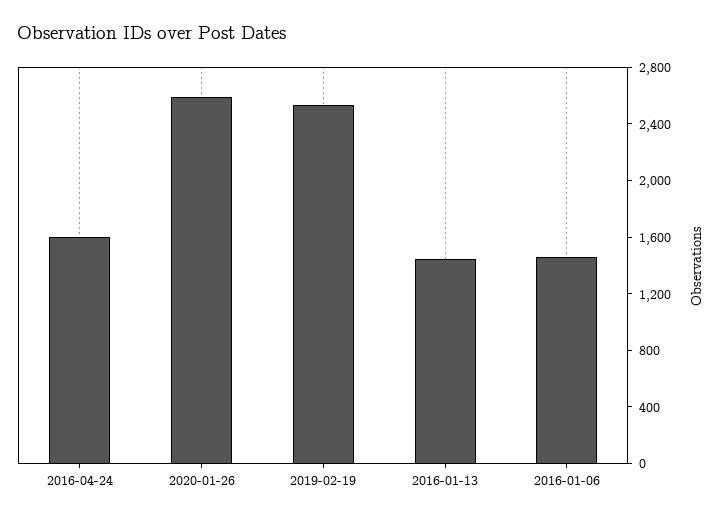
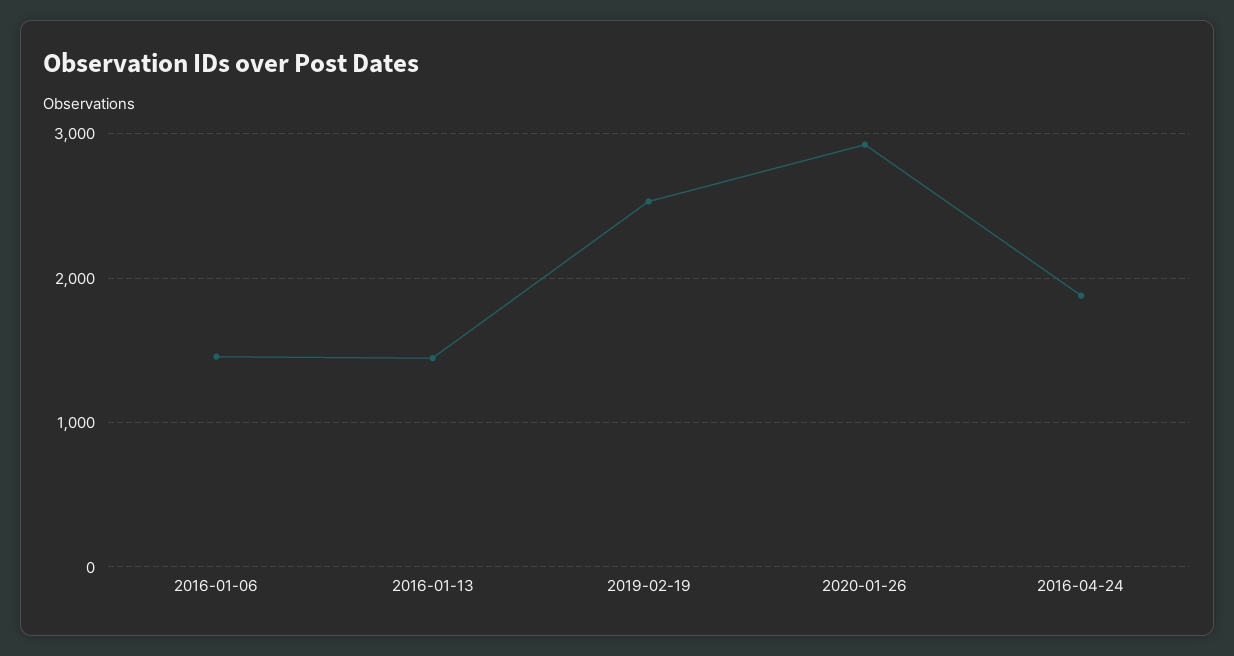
  {
-   "2016-04-24": 1600,
+   "2016-04-24": 1900,
-   "2020-01-26": 2600,
+   "2020-01-26": 2900,
    "2019-02-19": 2500,
    "2016-01-13": 1400,
    "2016-01-06": 1500
  }

